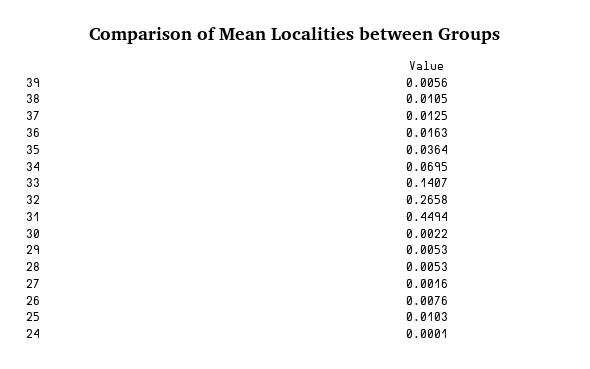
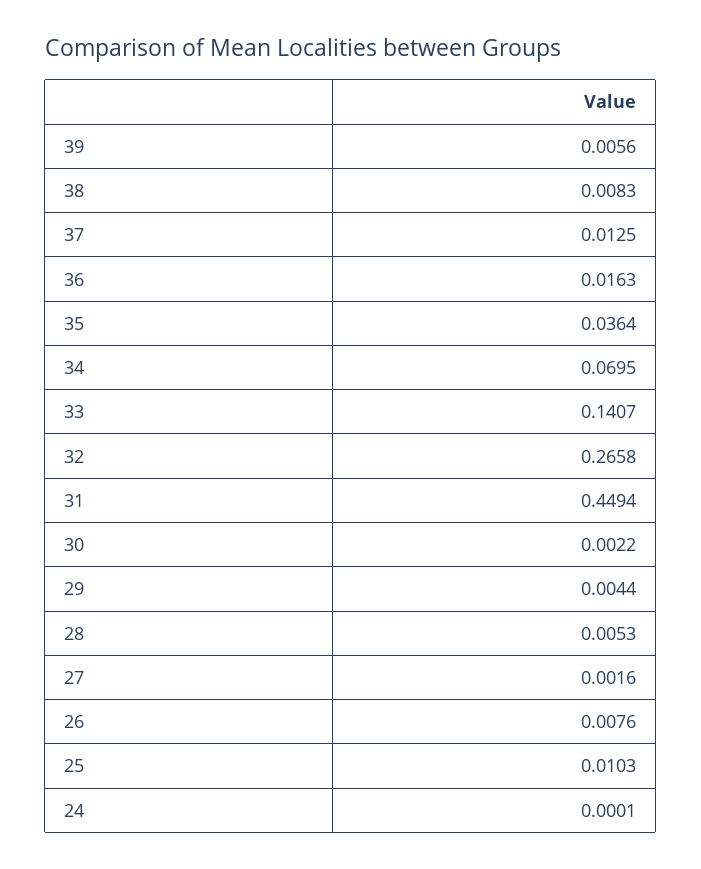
  {
    "39": 0.0056,
-   "38": 0.0105,
+   "38": 0.0083,
    "37": 0.0125,
    "36": 0.0163,
    "35": 0.0364,
    "34": 0.0695,
    "33": 0.1407,
    "32": 0.2658,
    "31": 0.4494,
    "30": 0.0022,
-   "29": 0.0053,
+   "29": 0.0044,
    "28": 0.0053,
    "27": 0.0016,
    "26": 0.0076,
    "25": 0.0103,
    "24": 0.0001
  }

